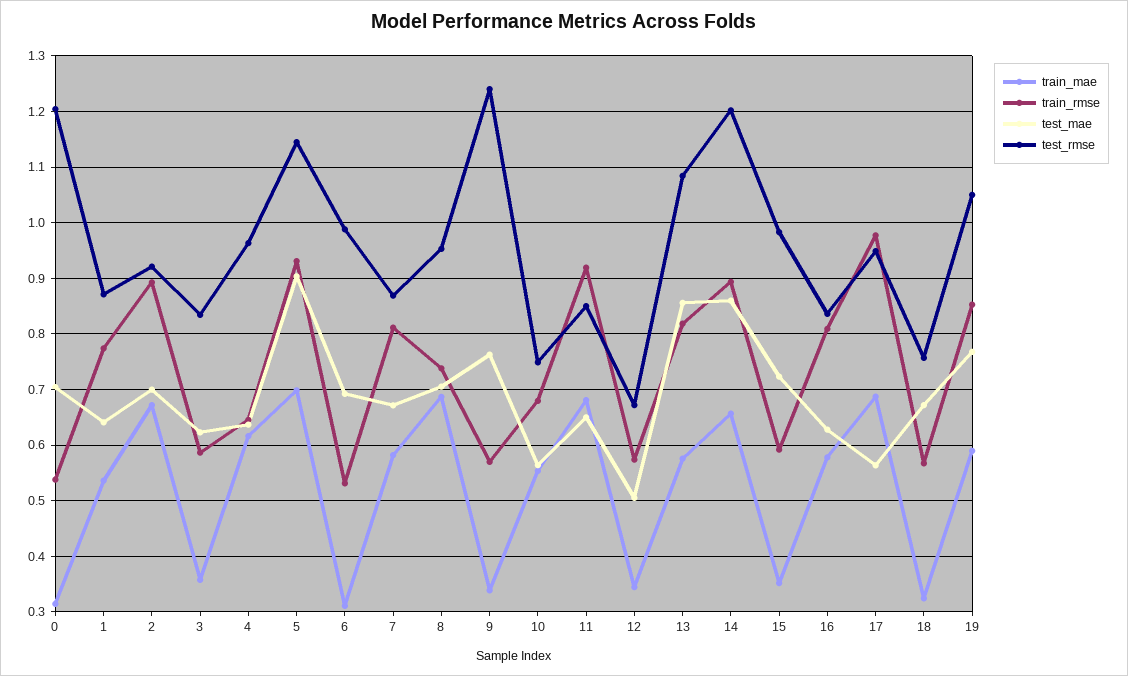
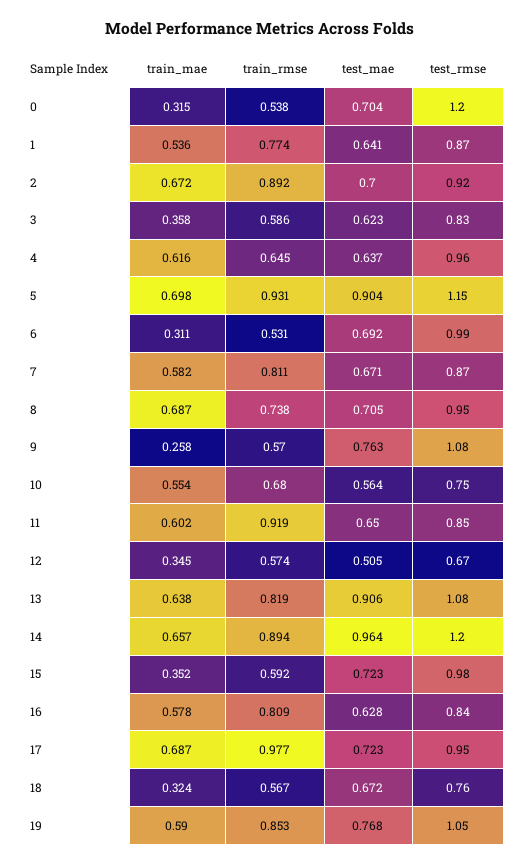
  {
    "train_mae": {
      "0": 0.315,
      "1": 0.536,
      "2": 0.672,
      "3": 0.358,
      "4": 0.616,
      "5": 0.698,
      "6": 0.311,
      "7": 0.582,
      "8": 0.687,
-     "9": 0.34,
+     "9": 0.258,
      "10": 0.554,
-     "11": 0.68,
+     "11": 0.602,
      "12": 0.345,
-     "13": 0.58,
+     "13": 0.638,
      "14": 0.657,
      "15": 0.352,
      "16": 0.578,
      "17": 0.687,
      "18": 0.324,
      "19": 0.59
    },
    "train_rmse": {
      "0": 0.538,
      "1": 0.774,
      "2": 0.892,
      "3": 0.586,
      "4": 0.645,
      "5": 0.931,
      "6": 0.531,
      "7": 0.811,
      "8": 0.738,
      "9": 0.57,
      "10": 0.68,
      "11": 0.919,
      "12": 0.574,
      "13": 0.819,
      "14": 0.894,
      "15": 0.592,
      "16": 0.809,
      "17": 0.977,
      "18": 0.567,
      "19": 0.853
    },
    "test_mae": {
      "0": 0.704,
      "1": 0.641,
      "2": 0.7,
      "3": 0.623,
      "4": 0.637,
      "5": 0.904,
      "6": 0.692,
      "7": 0.671,
      "8": 0.705,
      "9": 0.763,
      "10": 0.564,
      "11": 0.65,
      "12": 0.505,
-     "13": 0.86,
+     "13": 0.906,
-     "14": 0.86,
+     "14": 0.964,
      "15": 0.723,
      "16": 0.628,
-     "17": 0.56,
+     "17": 0.723,
      "18": 0.672,
      "19": 0.768
    },
    "test_rmse": {
      "0": 1.2,
      "1": 0.87,
      "2": 0.92,
      "3": 0.83,
      "4": 0.96,
      "5": 1.15,
      "6": 0.99,
      "7": 0.87,
      "8": 0.95,
-     "9": 1.24,
+     "9": 1.08,
      "10": 0.75,
      "11": 0.85,
      "12": 0.67,
      "13": 1.08,
      "14": 1.2,
      "15": 0.98,
      "16": 0.84,
      "17": 0.95,
      "18": 0.76,
      "19": 1.05
    }
  }

